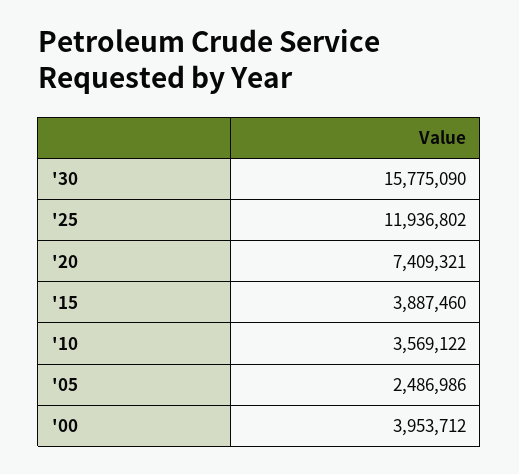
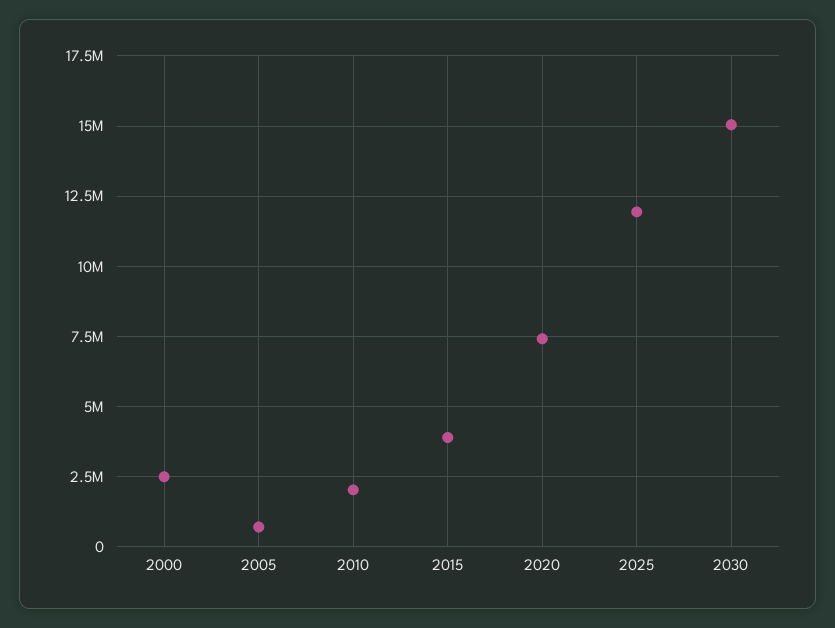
  {
-   "'30": 15775090,
+   "'30": 15000000,
    "'25": 11936802,
    "'20": 7409321,
    "'15": 3887460,
-   "'10": 3569122,
+   "'10": 2000000,
-   "'05": 2486986,
+   "'05": 750000,
-   "'00": 3953712
+   "'00": 2500000
  }

